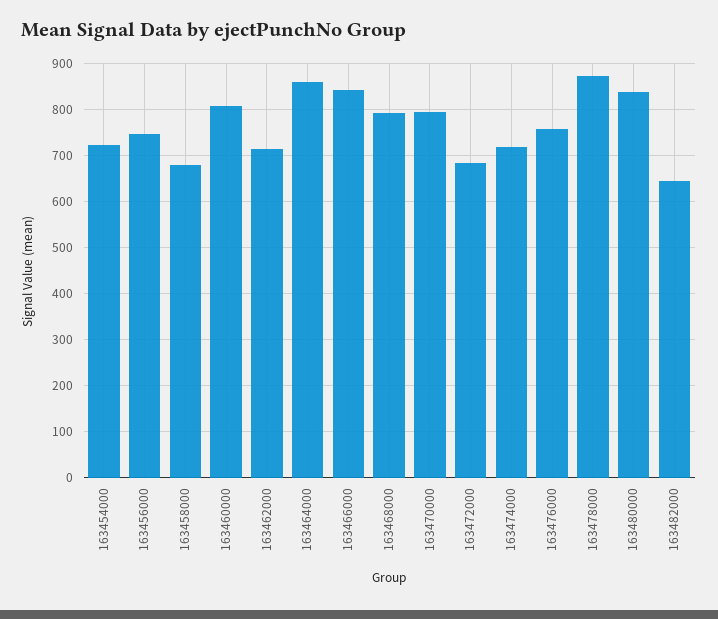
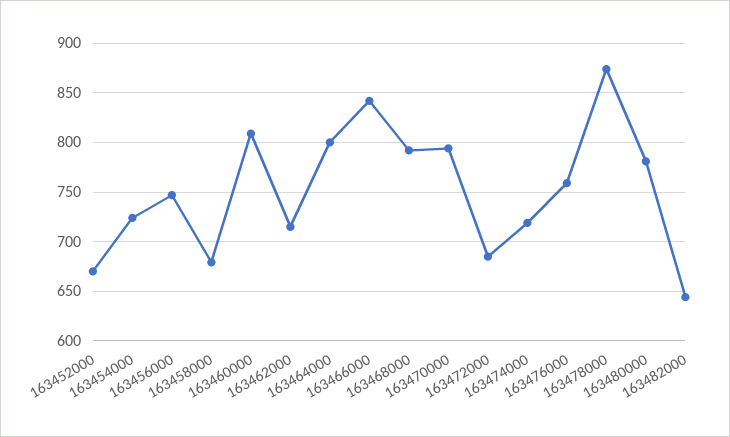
  {
    "163454000": 720,
    "163456000": 750,
    "163458000": 680,
    "163460000": 810,
    "163462000": 720,
-   "163464000": 860,
+   "163464000": 800,
    "163466000": 840,
    "163468000": 790,
    "163470000": 790,
    "163472000": 690,
    "163474000": 720,
    "163476000": 760,
    "163478000": 870,
-   "163480000": 840,
+   "163480000": 780,
-   "163482000": 640
+   "163482000": 640,
+   "163452000": 670
  }

